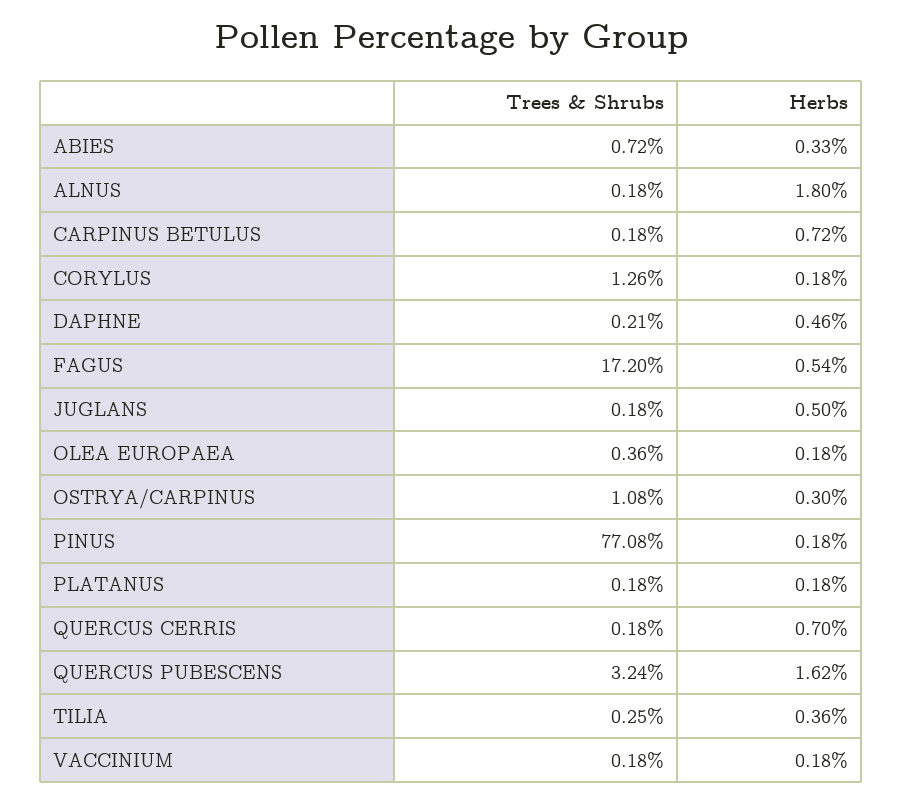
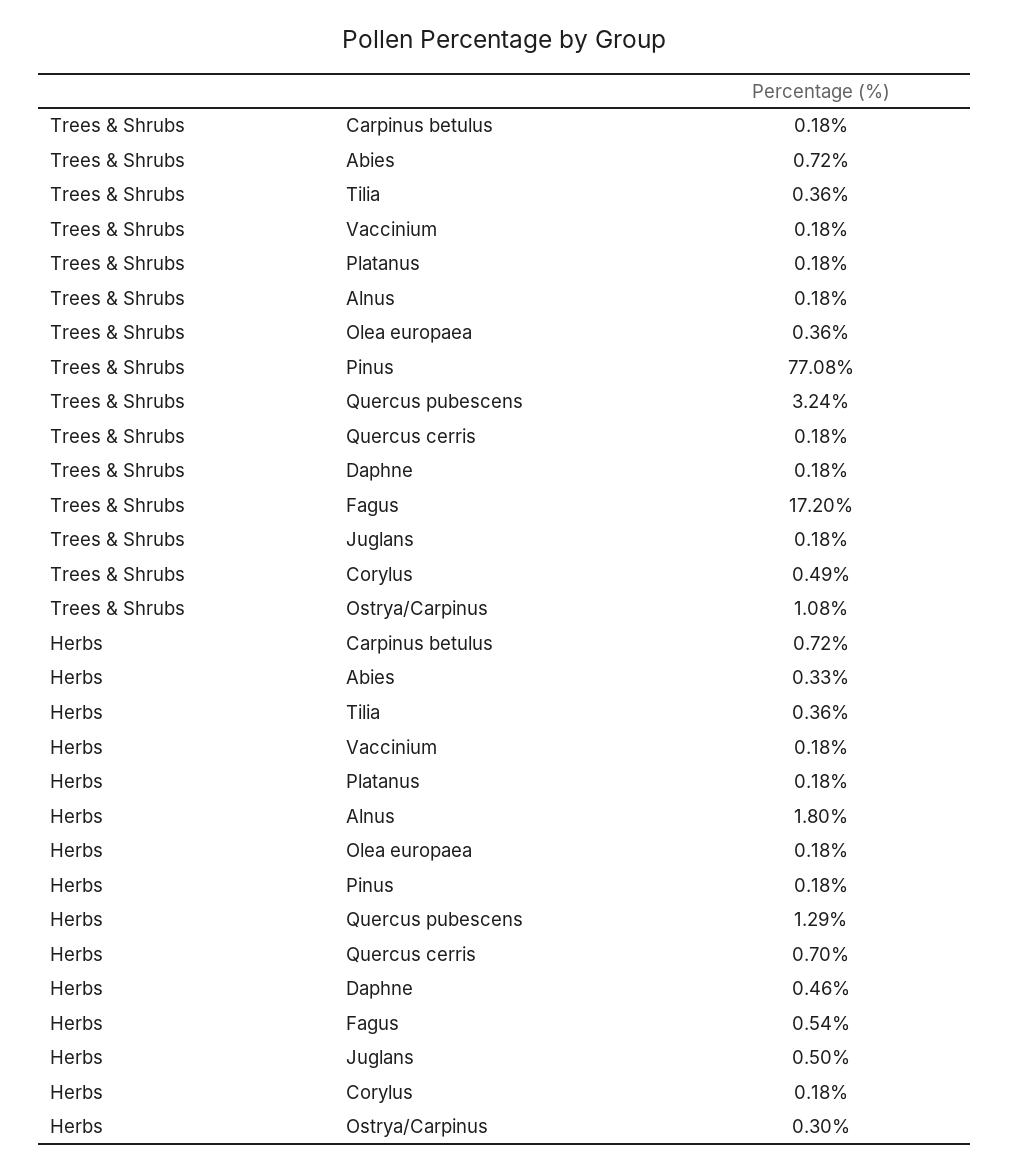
  {
    "Trees & Shrubs": {
      "ABIES": 0.72,
      "ALNUS": 0.18,
      "CARPINUS BETULUS": 0.18,
-     "CORYLUS": 1.26,
+     "CORYLUS": 0.49,
-     "DAPHNE": 0.21,
+     "DAPHNE": 0.18,
      "FAGUS": 17.2,
      "JUGLANS": 0.18,
      "OLEA EUROPAEA": 0.36,
      "OSTRYA/CARPINUS": 1.08,
      "PINUS": 77.08,
      "PLATANUS": 0.18,
      "QUERCUS CERRIS": 0.18,
      "QUERCUS PUBESCENS": 3.24,
-     "TILIA": 0.25,
+     "TILIA": 0.36,
      "VACCINIUM": 0.18
    },
    "Herbs": {
      "ABIES": 0.33,
      "ALNUS": 1.8,
      "CARPINUS BETULUS": 0.72,
      "CORYLUS": 0.18,
      "DAPHNE": 0.46,
      "FAGUS": 0.54,
      "JUGLANS": 0.5,
      "OLEA EUROPAEA": 0.18,
      "OSTRYA/CARPINUS": 0.3,
      "PINUS": 0.18,
      "PLATANUS": 0.18,
      "QUERCUS CERRIS": 0.7,
-     "QUERCUS PUBESCENS": 1.62,
+     "QUERCUS PUBESCENS": 1.29,
      "TILIA": 0.36,
      "VACCINIUM": 0.18
    }
  }

